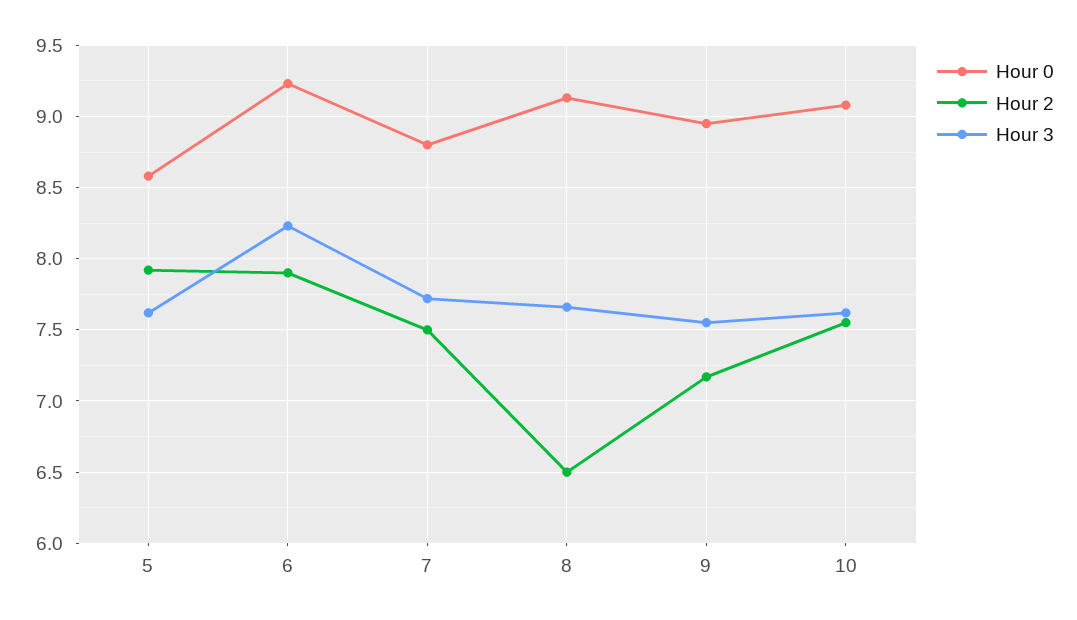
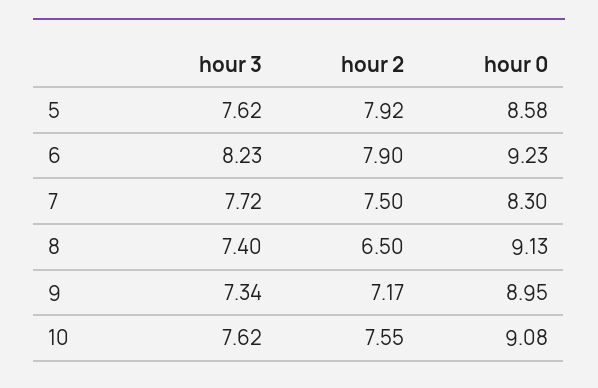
  {
    "Hour 0": {
      "5": 8.58,
      "6": 9.23,
-     "7": 8.8,
+     "7": 8.3,
      "8": 9.13,
      "9": 8.95,
      "10": 9.08
    },
    "Hour 2": {
      "5": 7.92,
      "6": 7.9,
      "7": 7.5,
      "8": 6.5,
      "9": 7.17,
      "10": 7.55
    },
    "Hour 3": {
      "5": 7.62,
      "6": 8.23,
      "7": 7.72,
-     "8": 7.65,
+     "8": 7.4,
-     "9": 7.55,
+     "9": 7.34,
      "10": 7.62
    }
  }

